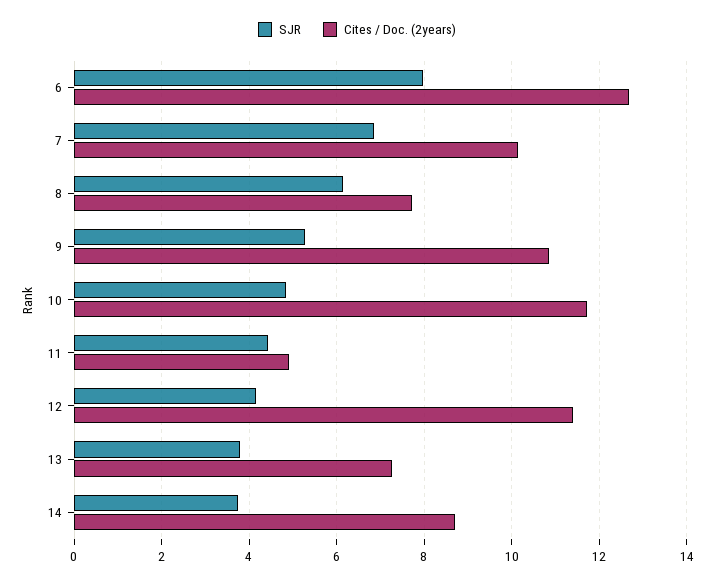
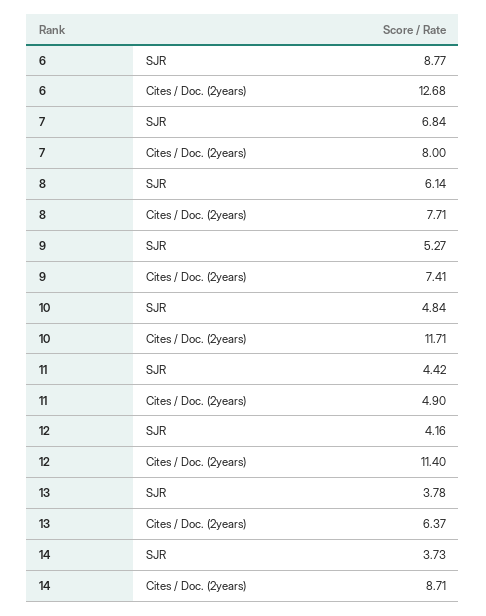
  {
    "SJR": {
-     "6": 8,
+     "6": 8.77,
      "7": 6.84,
      "8": 6.14,
      "9": 5.27,
      "10": 4.84,
      "11": 4.42,
      "12": 4.16,
      "13": 3.78,
      "14": 3.73
    },
    "Cites / Doc. (2years)": {
      "6": 12.68,
-     "7": 10.2,
+     "7": 8,
      "8": 7.71,
-     "9": 10.8,
+     "9": 7.41,
      "10": 11.71,
      "11": 4.9,
      "12": 11.4,
-     "13": 7.2,
+     "13": 6.37,
      "14": 8.71
    }
  }

